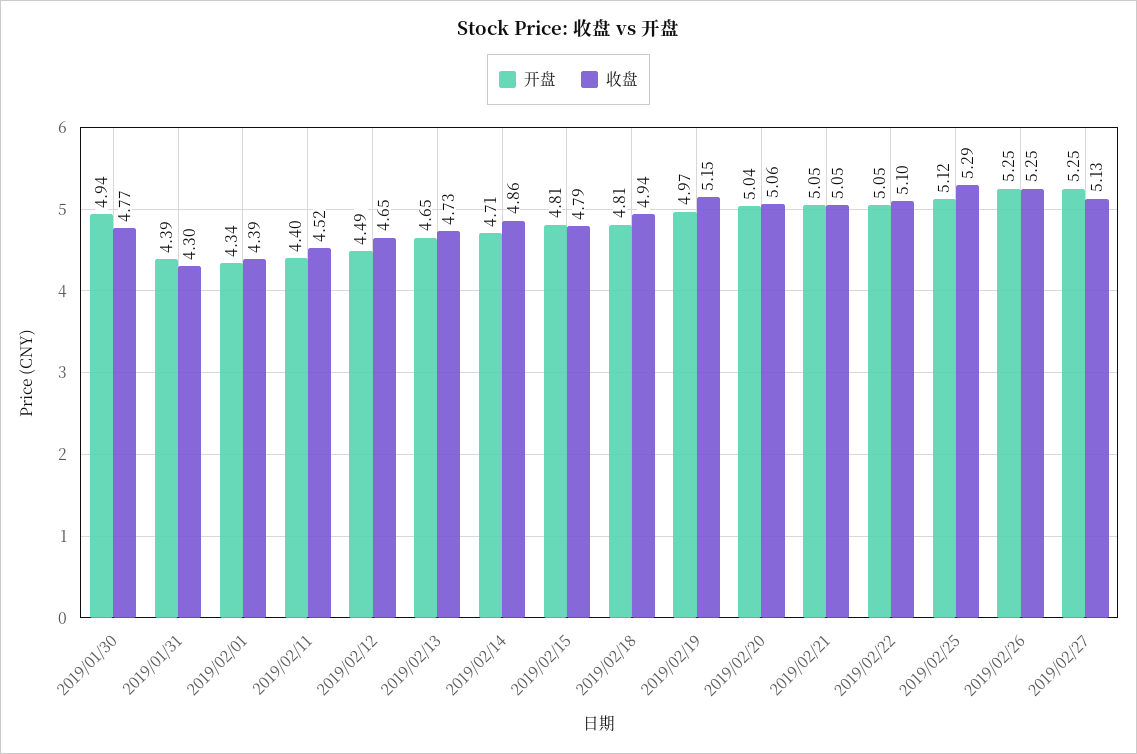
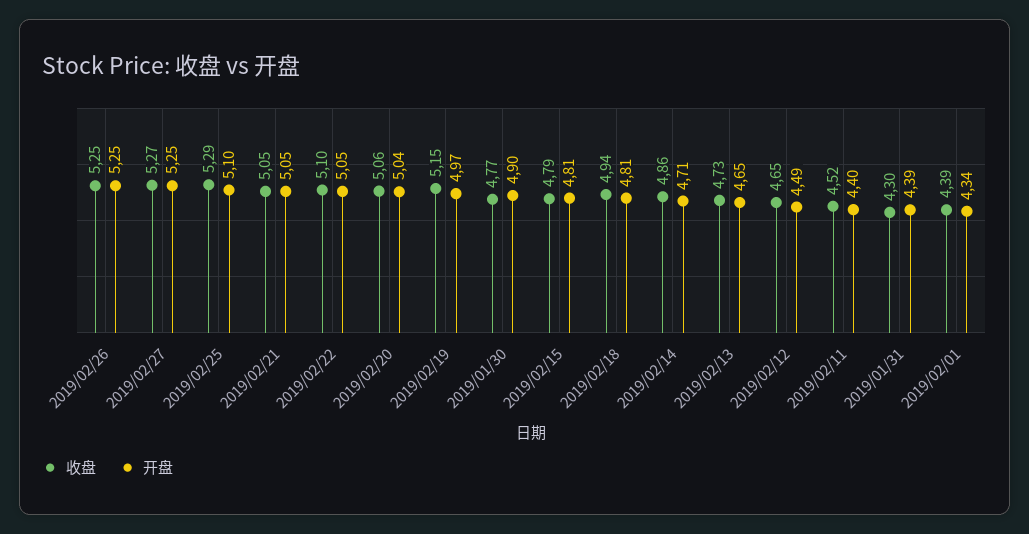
  {
    "开盘": {
-     "2019/01/30": 4.94,
+     "2019/01/30": 4.9,
      "2019/01/31": 4.39,
      "2019/02/01": 4.34,
      "2019/02/11": 4.4,
      "2019/02/12": 4.49,
      "2019/02/13": 4.65,
      "2019/02/14": 4.71,
      "2019/02/15": 4.81,
      "2019/02/18": 4.81,
      "2019/02/19": 4.97,
      "2019/02/20": 5.04,
      "2019/02/21": 5.05,
      "2019/02/22": 5.05,
-     "2019/02/25": 5.12,
+     "2019/02/25": 5.1,
      "2019/02/26": 5.25,
      "2019/02/27": 5.25
    },
    "收盘": {
      "2019/01/30": 4.77,
      "2019/01/31": 4.3,
      "2019/02/01": 4.39,
      "2019/02/11": 4.52,
      "2019/02/12": 4.65,
      "2019/02/13": 4.73,
      "2019/02/14": 4.86,
      "2019/02/15": 4.79,
      "2019/02/18": 4.94,
      "2019/02/19": 5.15,
      "2019/02/20": 5.06,
      "2019/02/21": 5.05,
      "2019/02/22": 5.1,
      "2019/02/25": 5.29,
      "2019/02/26": 5.25,
-     "2019/02/27": 5.13
+     "2019/02/27": 5.27
    }
  }

